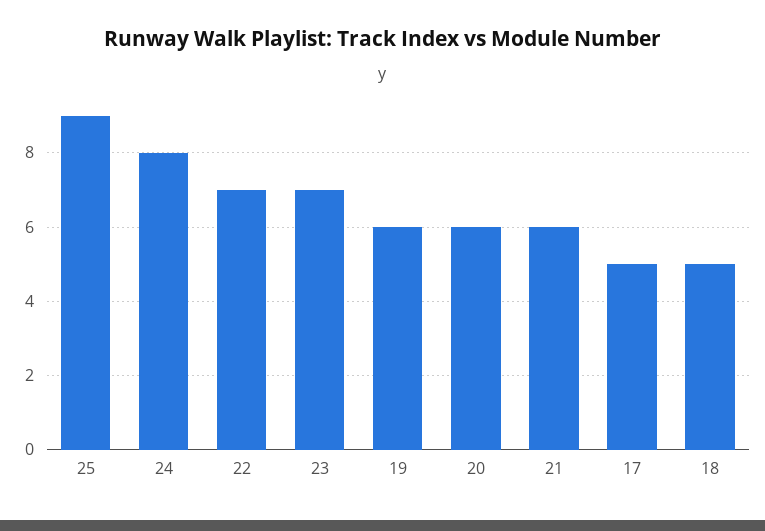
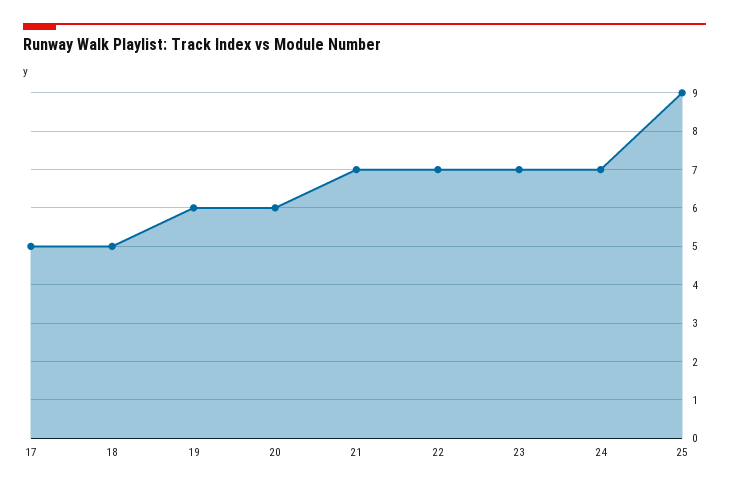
  {
    "25": 9,
-   "24": 8,
+   "24": 7,
    "22": 7,
    "23": 7,
    "19": 6,
    "20": 6,
-   "21": 6,
+   "21": 7,
    "17": 5,
    "18": 5
  }

